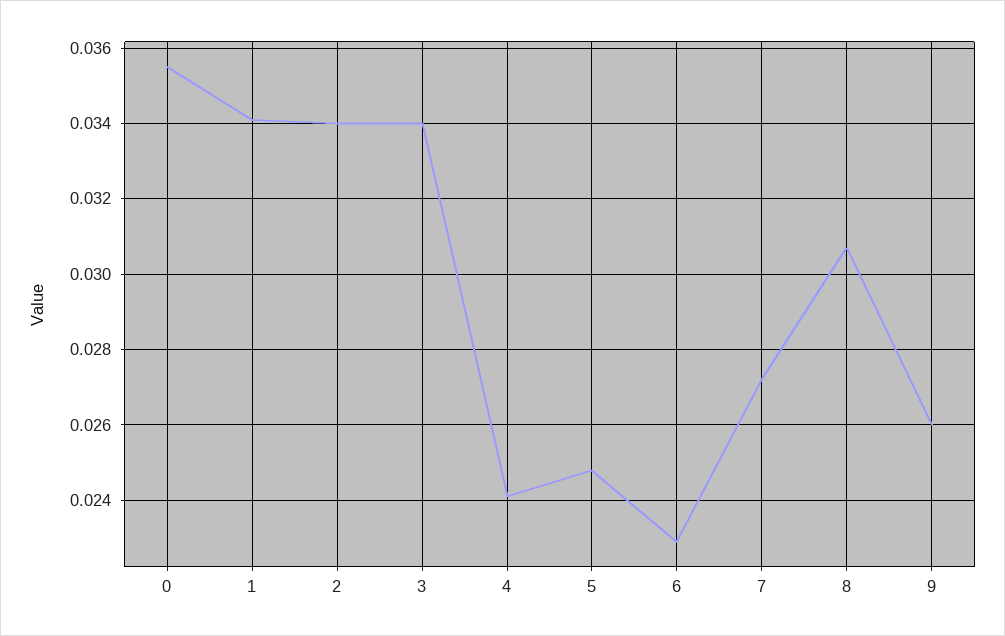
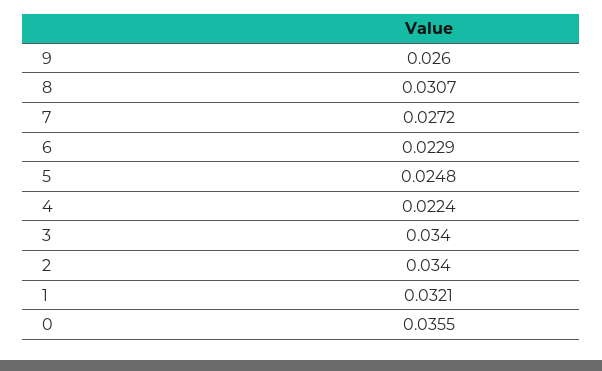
  {
    "0": 0.0355,
-   "1": 0.034,
+   "1": 0.0321,
    "2": 0.034,
    "3": 0.034,
-   "4": 0.024,
+   "4": 0.0224,
    "5": 0.0248,
    "6": 0.0229,
    "7": 0.0272,
    "8": 0.0307,
    "9": 0.026
  }

